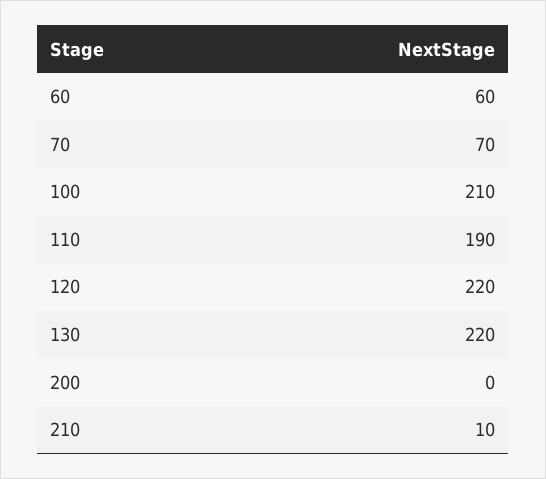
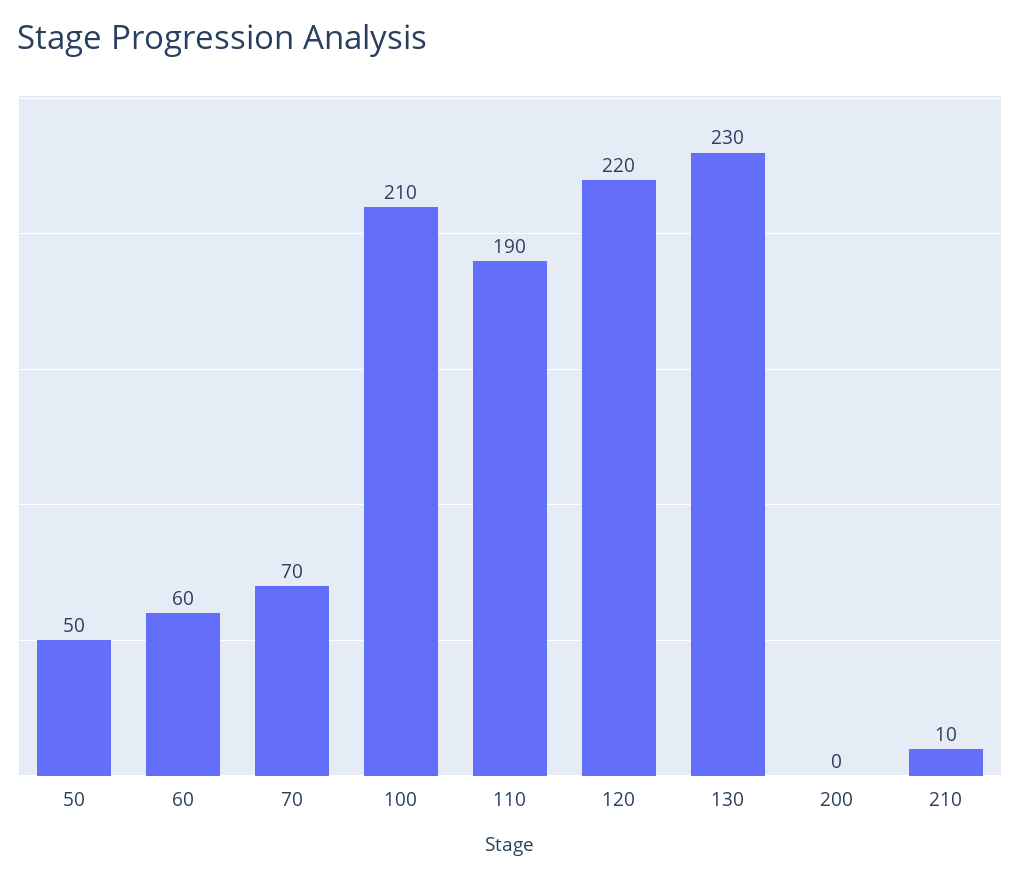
  {
    "60": 60,
    "70": 70,
    "100": 210,
    "110": 190,
    "120": 220,
-   "130": 220,
+   "130": 230,
    "200": 0,
-   "210": 10
+   "210": 10,
+   "50": 50
  }

